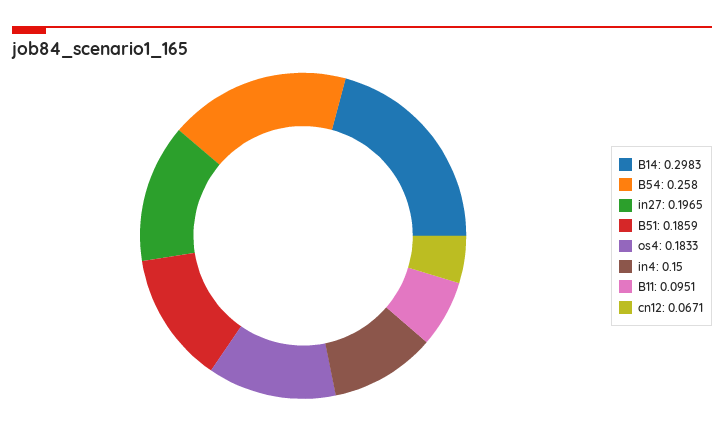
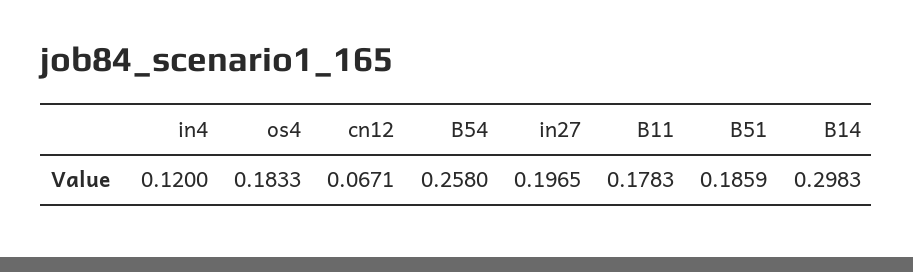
  {
    "B14": 0.2983,
    "B54": 0.258,
    "in27": 0.1965,
    "B51": 0.1859,
    "os4": 0.1833,
-   "in4": 0.15,
+   "in4": 0.12,
-   "B11": 0.0951,
+   "B11": 0.1783,
    "cn12": 0.0671
  }

